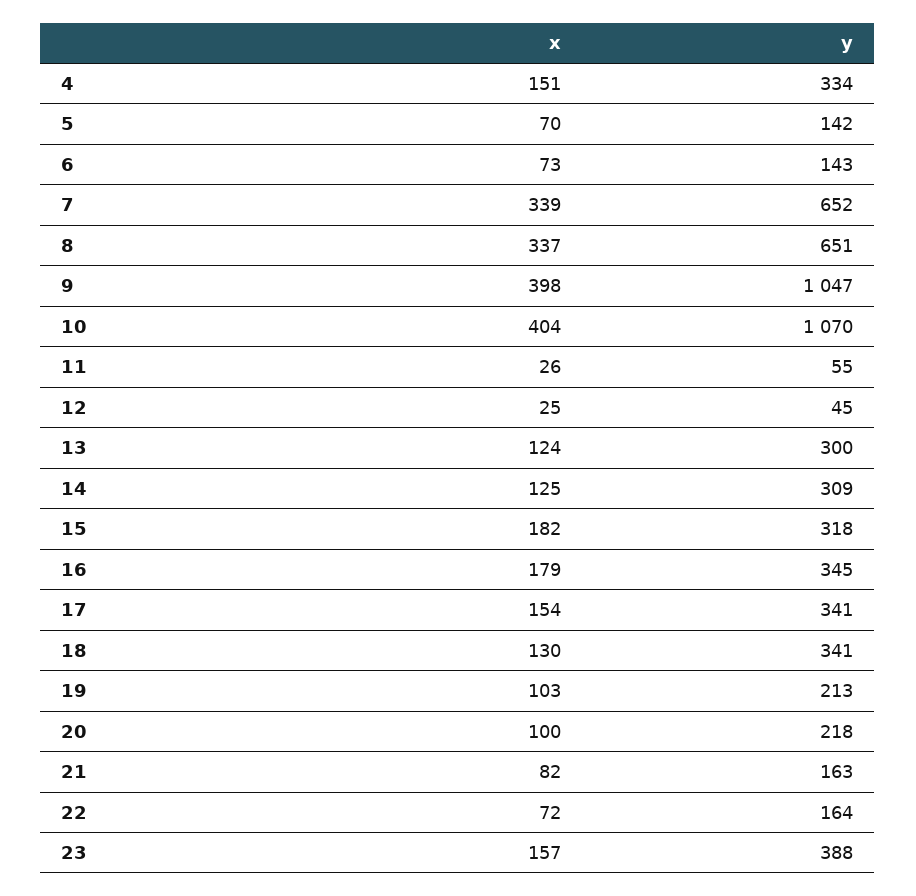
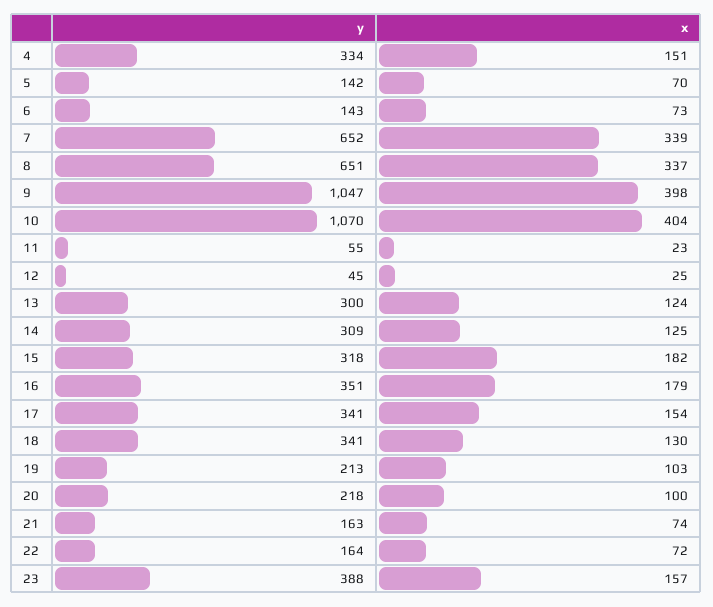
  {
    "x": {
      "4": 151,
      "5": 70,
      "6": 73,
      "7": 339,
      "8": 337,
      "9": 398,
      "10": 404,
-     "11": 26,
+     "11": 23,
      "12": 25,
      "13": 124,
      "14": 125,
      "15": 182,
      "16": 179,
      "17": 154,
      "18": 130,
      "19": 103,
      "20": 100,
-     "21": 82,
+     "21": 74,
      "22": 72,
      "23": 157
    },
    "y": {
      "4": 334,
      "5": 142,
      "6": 143,
      "7": 652,
      "8": 651,
      "9": 1047,
      "10": 1070,
      "11": 55,
      "12": 45,
      "13": 300,
      "14": 309,
      "15": 318,
-     "16": 345,
+     "16": 351,
      "17": 341,
      "18": 341,
      "19": 213,
      "20": 218,
      "21": 163,
      "22": 164,
      "23": 388
    }
  }

